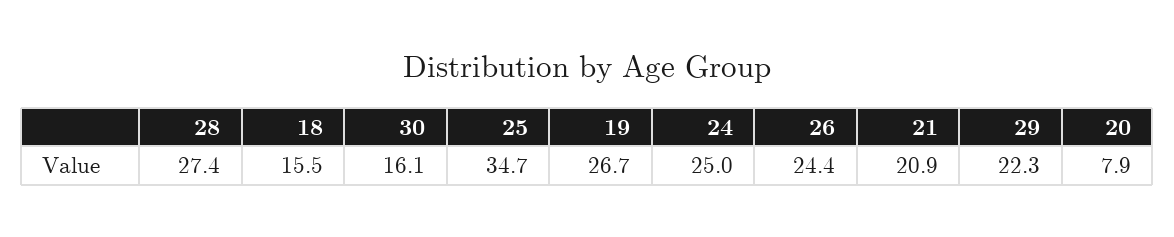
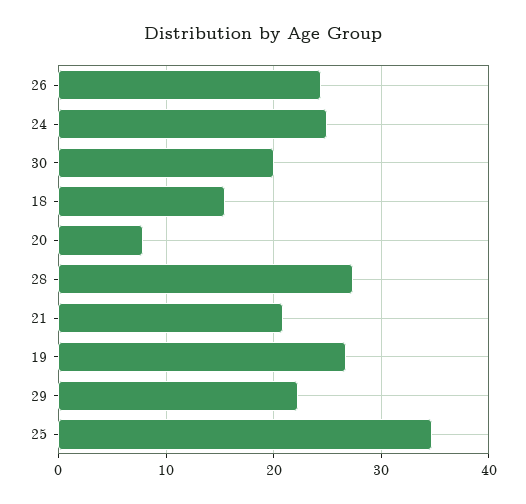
  {
    "28": 27.4,
    "18": 15.5,
-   "30": 16.1,
+   "30": 20,
    "25": 34.7,
    "19": 26.7,
    "24": 25,
    "26": 24.4,
    "21": 20.9,
    "29": 22.3,
    "20": 7.9
  }

